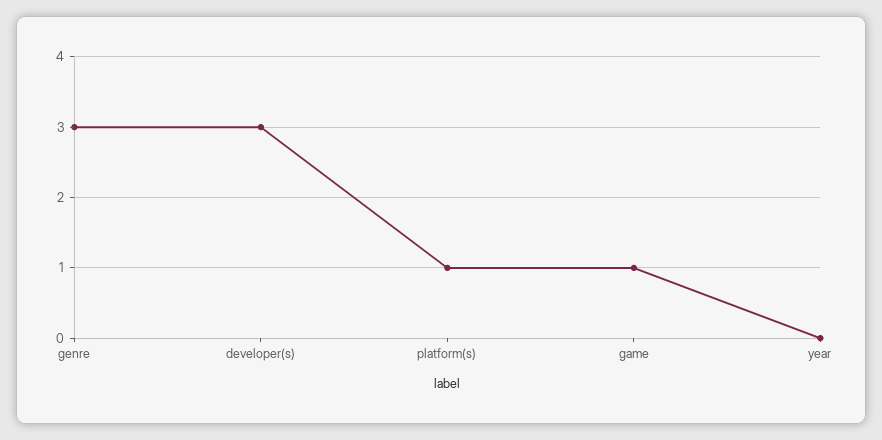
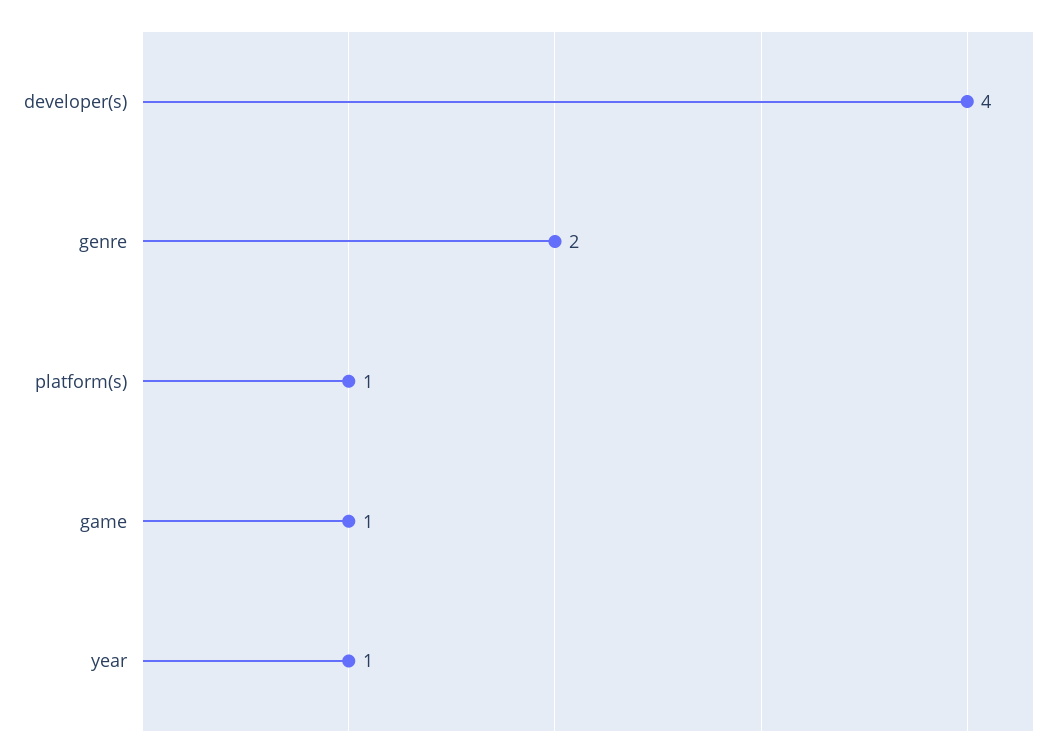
  {
-   "genre": 3,
+   "genre": 2,
-   "developer(s)": 3,
+   "developer(s)": 4,
    "platform(s)": 1,
    "game": 1,
-   "year": 0
+   "year": 1
  }

